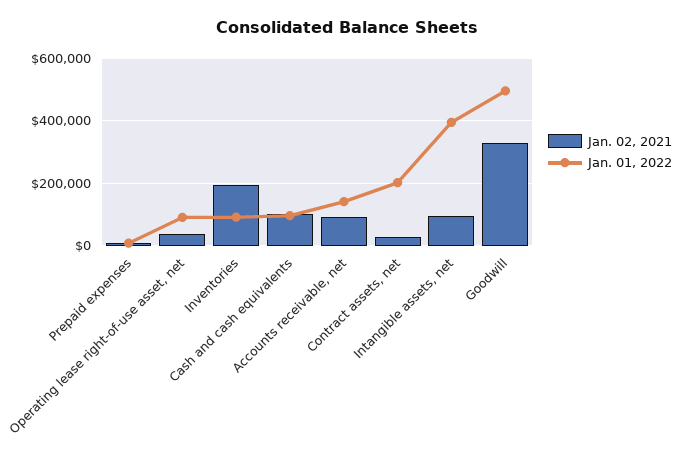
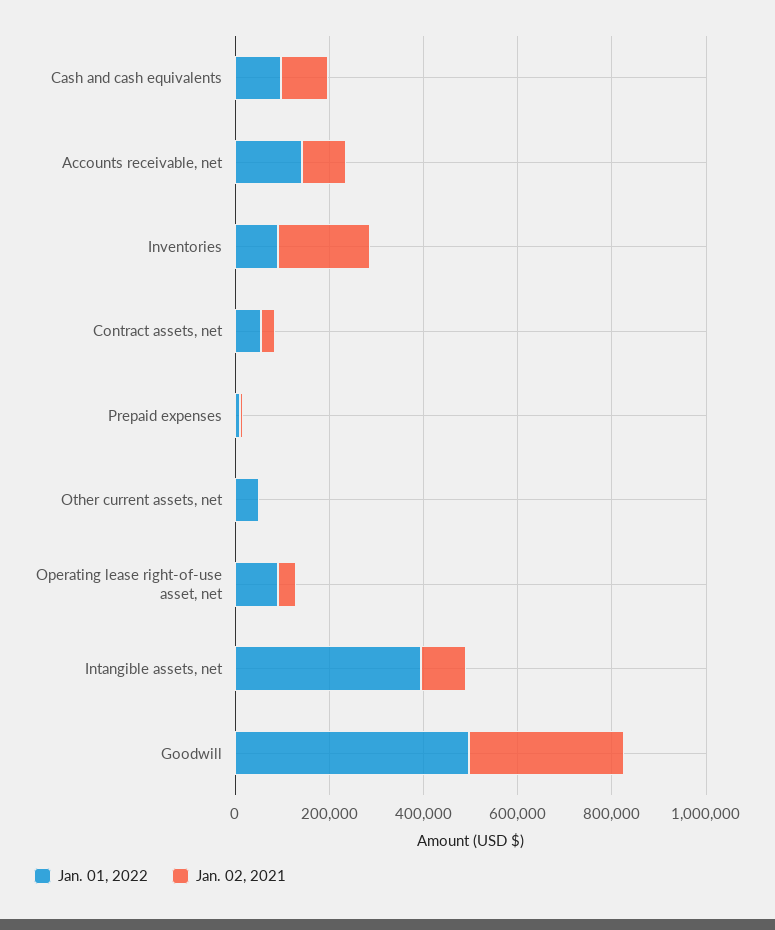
  {
    "Jan. 02, 2021": {
      "Prepaid expenses": 0,
      "Operating lease right-of-use asset, net": 40000,
      "Inventories": 200000,
      "Cash and cash equivalents": 100000,
      "Accounts receivable, net": 100000,
      "Contract assets, net": 20000,
      "Intangible assets, net": 100000,
-     "Goodwill": 320000
+     "Goodwill": 320000,
+     "Other current assets, net": 0
    },
    "Jan. 01, 2022": {
      "Prepaid expenses": 0,
      "Operating lease right-of-use asset, net": 100000,
      "Inventories": 100000,
      "Cash and cash equivalents": 100000,
      "Accounts receivable, net": 140000,
-     "Contract assets, net": 200000,
+     "Contract assets, net": 50000,
      "Intangible assets, net": 400000,
-     "Goodwill": 500000
+     "Goodwill": 500000,
+     "Other current assets, net": 50000
    }
  }

